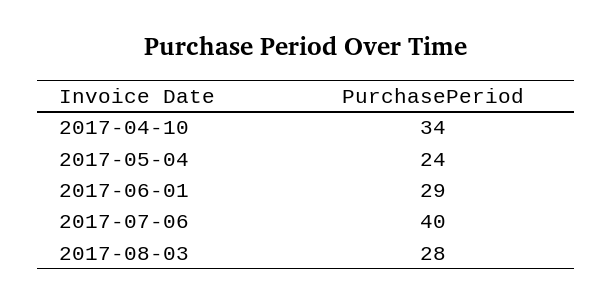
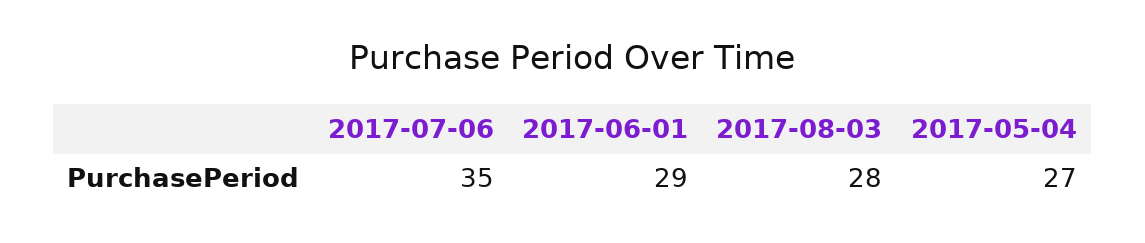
  {
-   "2017-04-10": 34,
-   "2017-05-04": 24,
+   "2017-05-04": 27,
    "2017-06-01": 29,
-   "2017-07-06": 40,
+   "2017-07-06": 35,
    "2017-08-03": 28
  }

